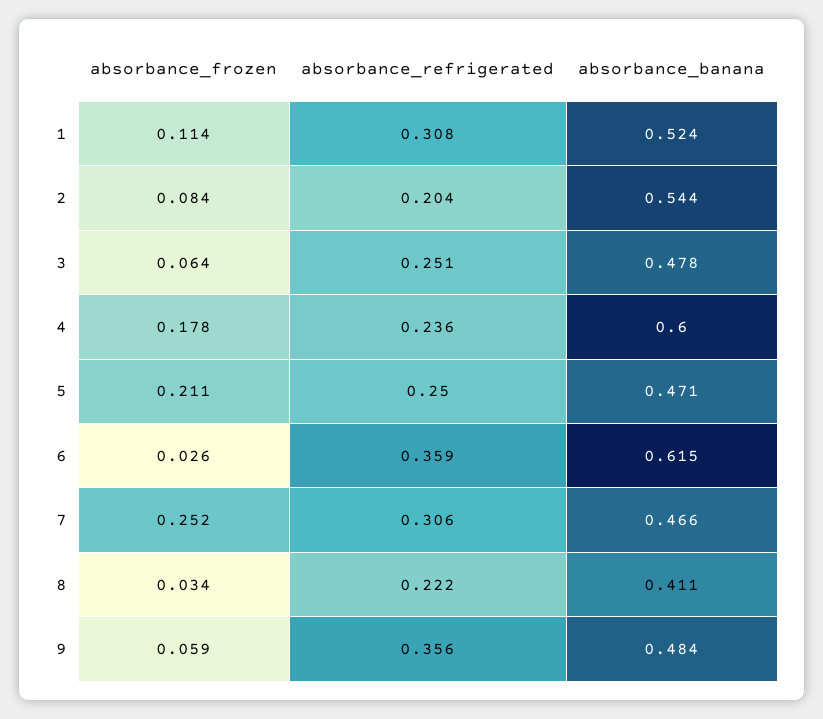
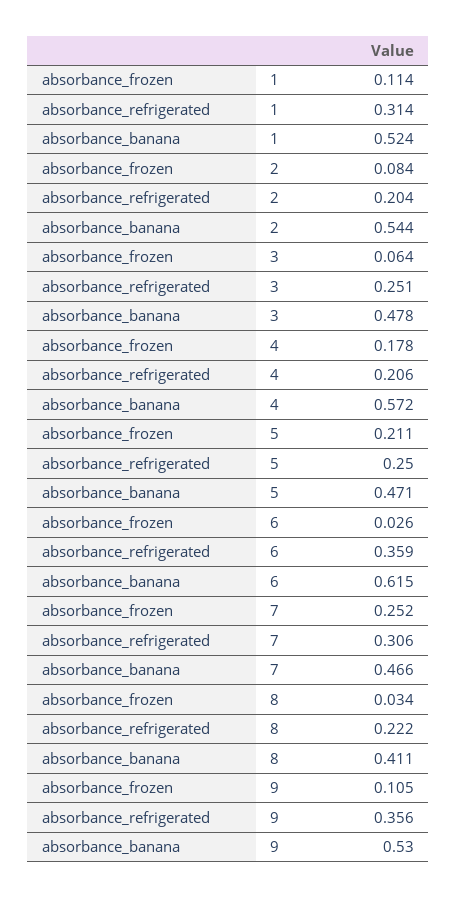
  {
    "absorbance_frozen": {
      "1": 0.114,
      "2": 0.084,
      "3": 0.064,
      "4": 0.178,
      "5": 0.211,
      "6": 0.026,
      "7": 0.252,
      "8": 0.034,
-     "9": 0.059
+     "9": 0.105
    },
    "absorbance_refrigerated": {
-     "1": 0.308,
+     "1": 0.314,
      "2": 0.204,
      "3": 0.251,
-     "4": 0.236,
+     "4": 0.206,
      "5": 0.25,
      "6": 0.359,
      "7": 0.306,
      "8": 0.222,
      "9": 0.356
    },
    "absorbance_banana": {
      "1": 0.524,
      "2": 0.544,
      "3": 0.478,
-     "4": 0.6,
+     "4": 0.572,
      "5": 0.471,
      "6": 0.615,
      "7": 0.466,
      "8": 0.411,
-     "9": 0.484
+     "9": 0.53
    }
  }

